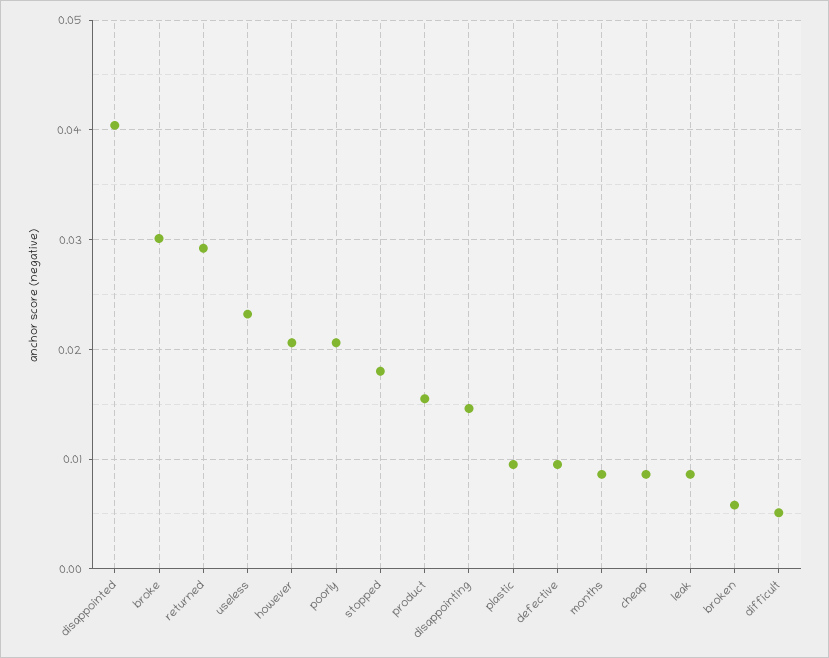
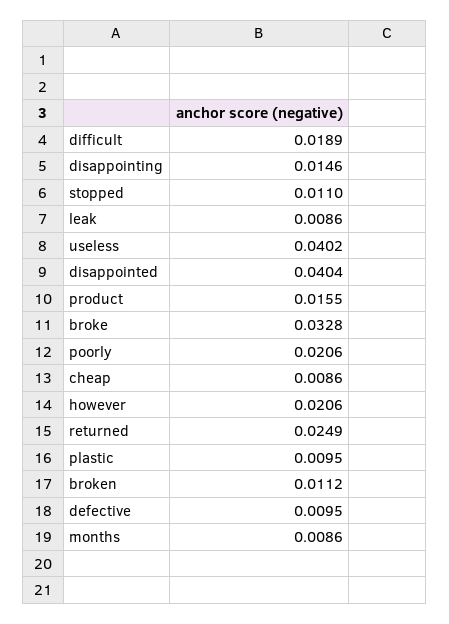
  {
    "disappointed": 0.0404,
-   "broke": 0.03,
+   "broke": 0.0328,
-   "returned": 0.029,
+   "returned": 0.0249,
-   "useless": 0.023,
+   "useless": 0.0402,
    "however": 0.0206,
    "poorly": 0.0206,
-   "stopped": 0.018,
+   "stopped": 0.011,
    "product": 0.0155,
    "disappointing": 0.0146,
    "plastic": 0.0095,
    "defective": 0.0095,
    "months": 0.0086,
    "cheap": 0.0086,
    "leak": 0.0086,
-   "broken": 0.006,
+   "broken": 0.0112,
-   "difficult": 0.005
+   "difficult": 0.0189
  }

